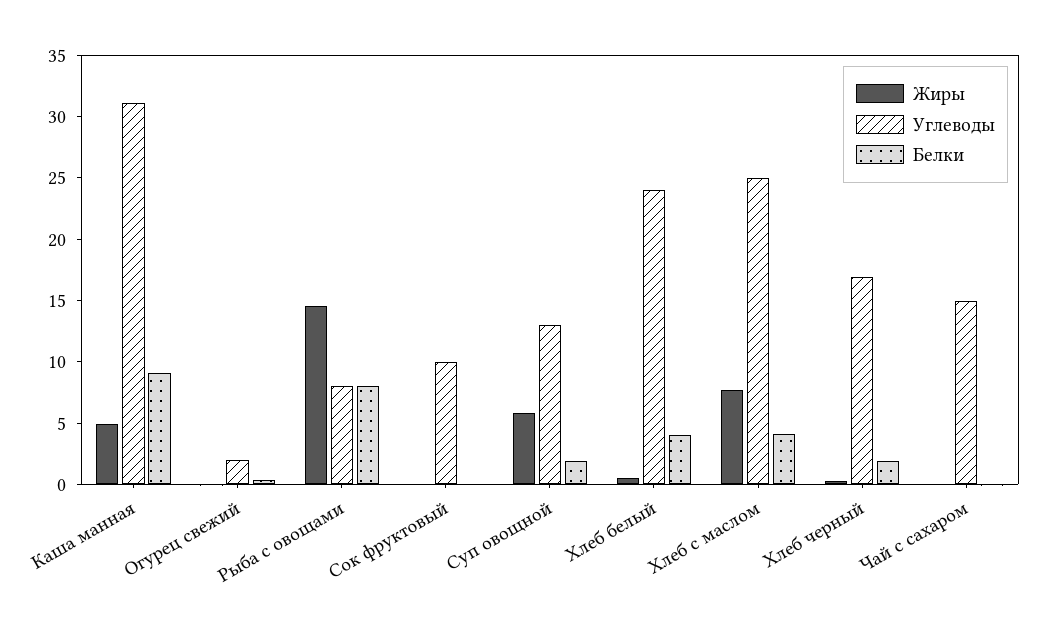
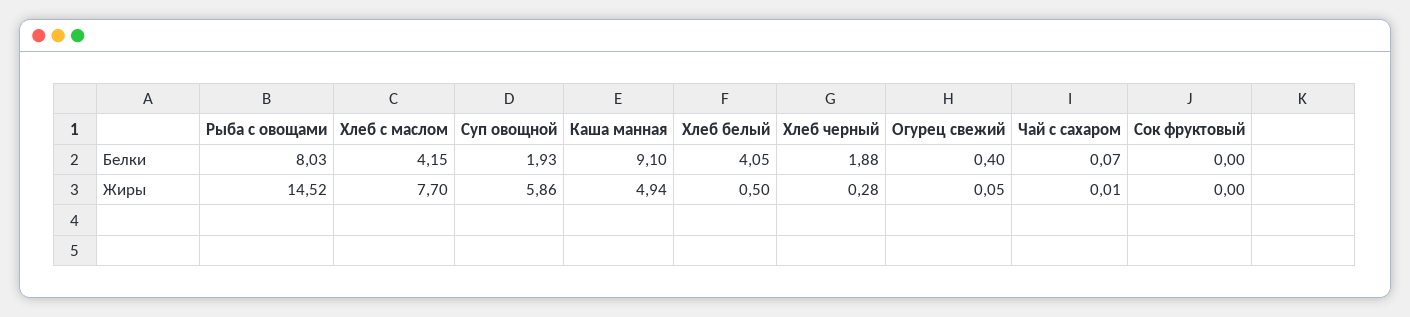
  {
    "Жиры": {
      "Каша манная": 4.94,
      "Огурец свежий": 0.05,
      "Рыба с овощами": 14.52,
      "Сок фруктовый": 0,
      "Суп овощной": 5.86,
      "Хлеб белый": 0.5,
      "Хлеб с маслом": 7.7,
      "Хлеб черный": 0.28,
      "Чай с сахаром": 0.01
    },
-   "Углеводы": {
-     "Каша манная": 31,
-     "Огурец свежий": 2,
-     "Рыба с овощами": 8,
-     "Сок фруктовый": 10,
-     "Суп овощной": 13,
-     "Хлеб белый": 24,
-     "Хлеб с маслом": 25,
-     "Хлеб черный": 17,
-     "Чай с сахаром": 15
-   },
    "Белки": {
      "Каша манная": 9.1,
      "Огурец свежий": 0.4,
      "Рыба с овощами": 8.03,
      "Сок фруктовый": 0,
      "Суп овощной": 1.93,
      "Хлеб белый": 4.05,
      "Хлеб с маслом": 4.15,
      "Хлеб черный": 1.88,
      "Чай с сахаром": 0.07
    }
  }

